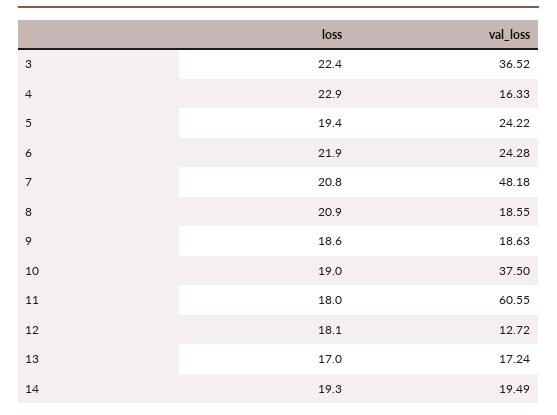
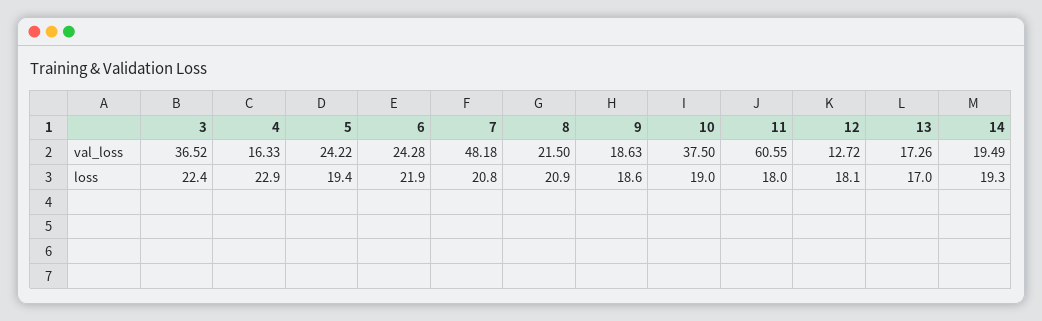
  {
    "loss": {
      "3": 22.4,
      "4": 22.9,
      "5": 19.4,
      "6": 21.9,
      "7": 20.8,
      "8": 20.9,
      "9": 18.6,
      "10": 19,
      "11": 18,
      "12": 18.1,
      "13": 17,
      "14": 19.3
    },
    "val_loss": {
      "3": 36.52,
      "4": 16.33,
      "5": 24.22,
      "6": 24.28,
      "7": 48.18,
-     "8": 18.55,
+     "8": 21.5,
      "9": 18.63,
      "10": 37.5,
      "11": 60.55,
      "12": 12.72,
-     "13": 17.24,
+     "13": 17.26,
      "14": 19.49
    }
  }

